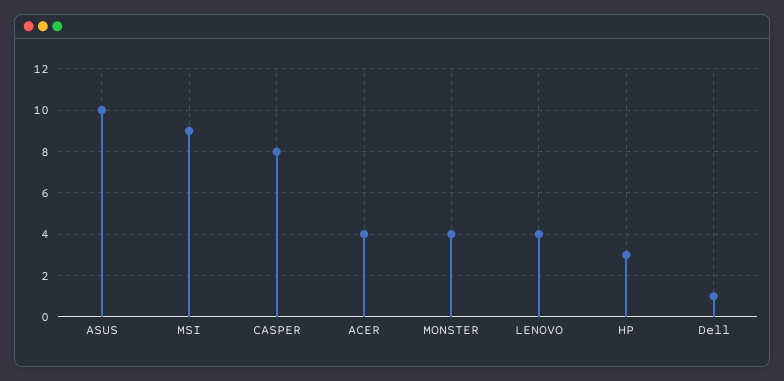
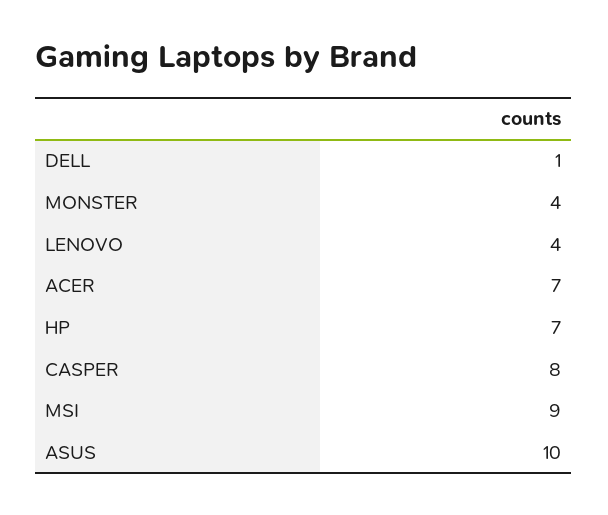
  {
    "ASUS": 10,
    "MSI": 9,
    "CASPER": 8,
-   "ACER": 4,
+   "ACER": 7,
    "MONSTER": 4,
    "LENOVO": 4,
-   "HP": 3,
+   "HP": 7,
    "Dell": 1
  }

